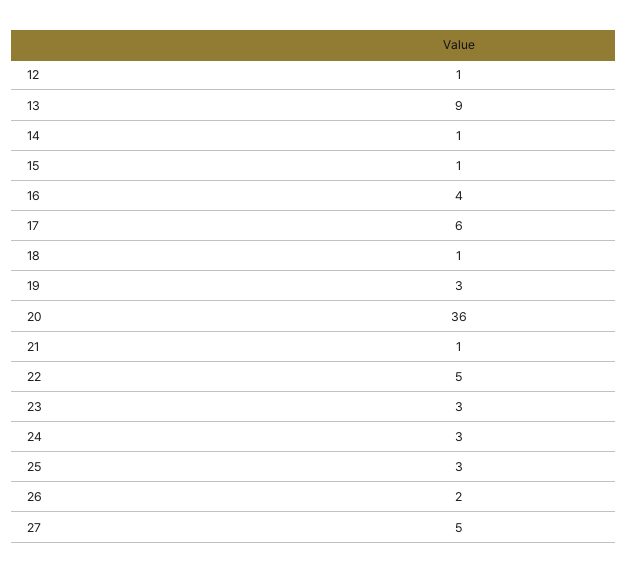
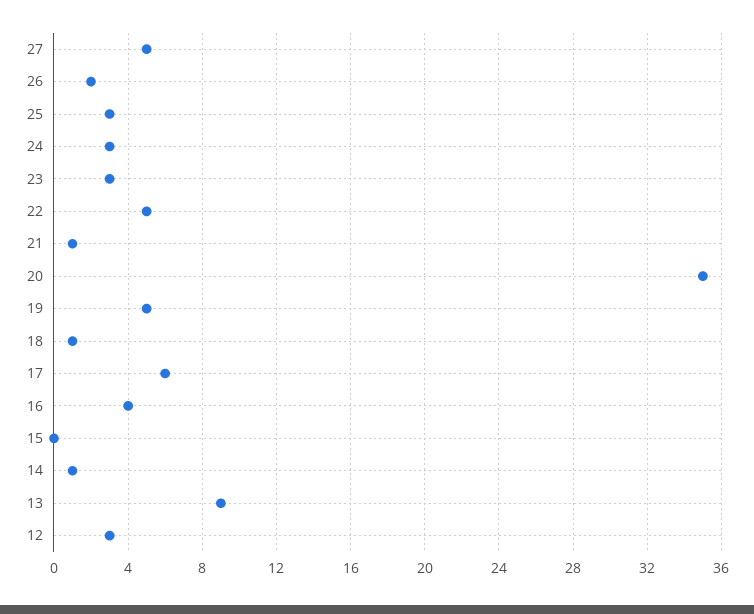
  {
-   "12": 1,
+   "12": 3,
    "13": 9,
    "14": 1,
-   "15": 1,
+   "15": 0,
    "16": 4,
    "17": 6,
    "18": 1,
-   "19": 3,
+   "19": 5,
-   "20": 36,
+   "20": 35,
    "21": 1,
    "22": 5,
    "23": 3,
    "24": 3,
    "25": 3,
    "26": 2,
    "27": 5
  }

